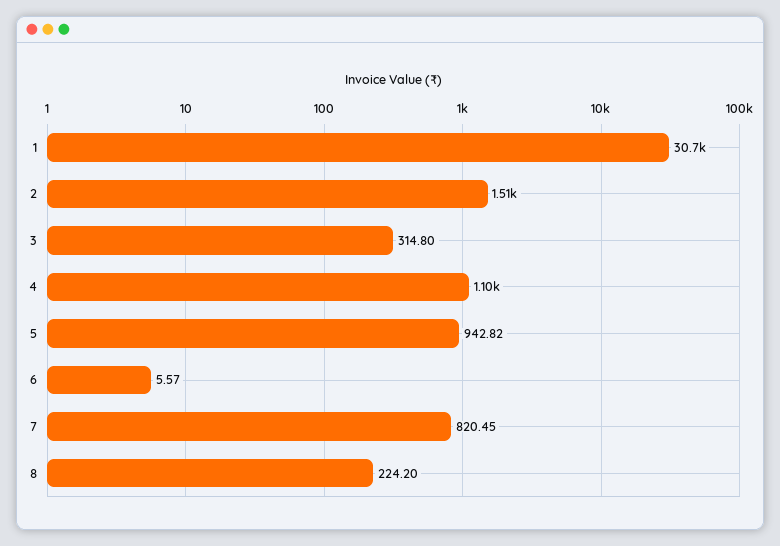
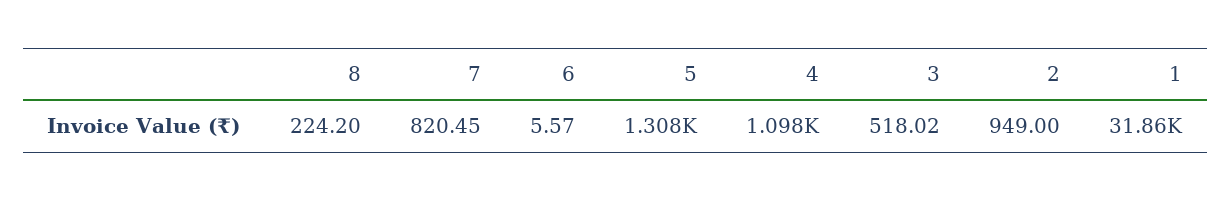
  {
-   "1": 30700,
+   "1": 31860,
-   "2": 1510,
+   "2": 949,
-   "3": 314.8,
+   "3": 518.02,
    "4": 1098,
-   "5": 942.82,
+   "5": 1308,
    "6": 5.57,
    "7": 820.45,
    "8": 224.2
  }

